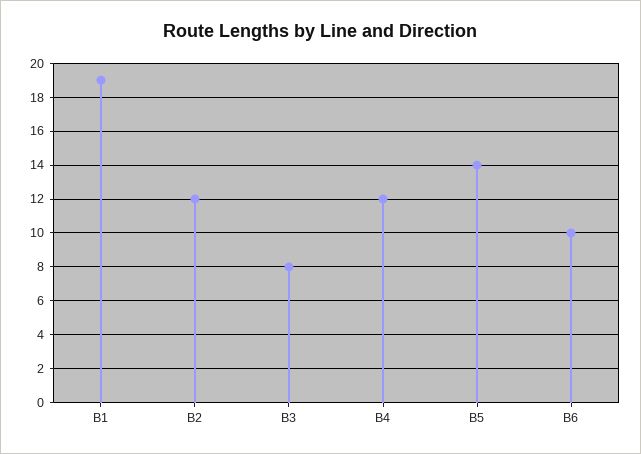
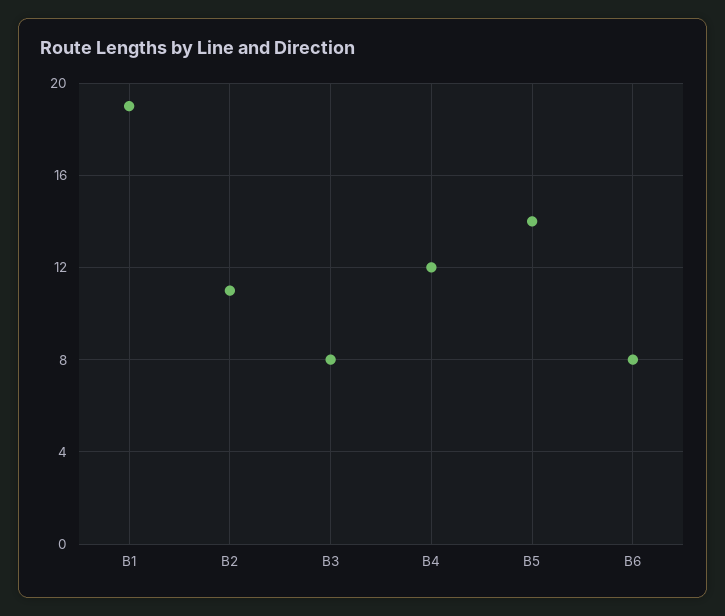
  {
    "B1": 19,
-   "B2": 12,
+   "B2": 11,
    "B3": 8,
    "B4": 12,
    "B5": 14,
-   "B6": 10
+   "B6": 8
  }

